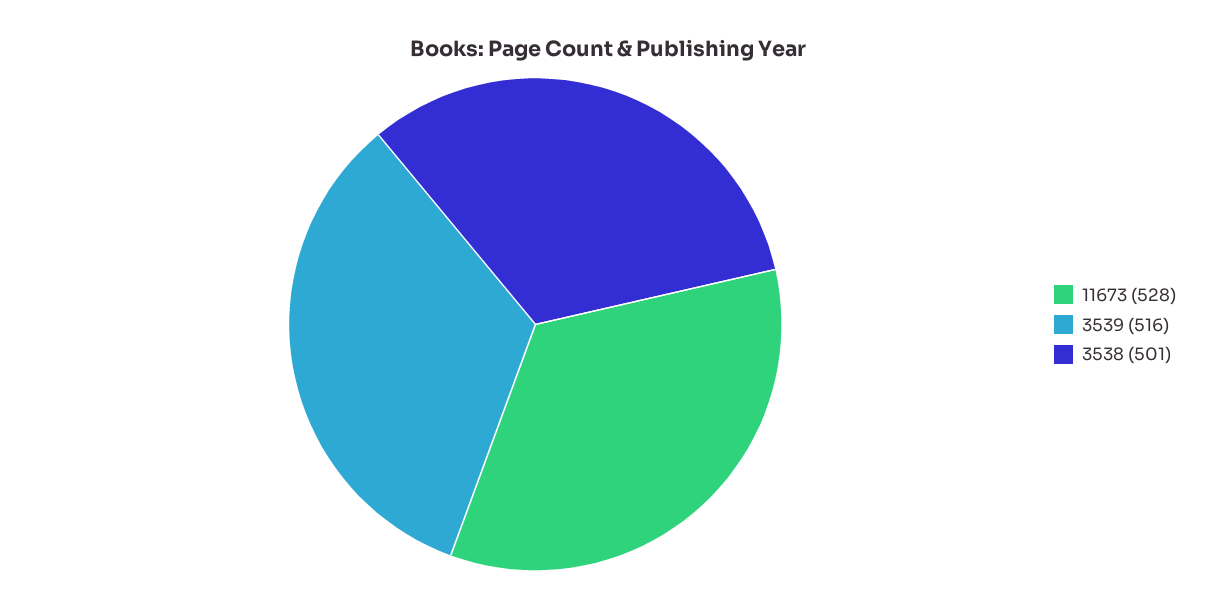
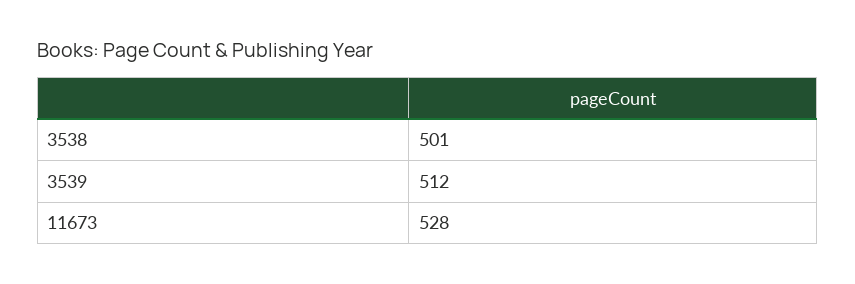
  {
    "11673": 528,
-   "3539": 516,
+   "3539": 512,
    "3538": 501
  }

